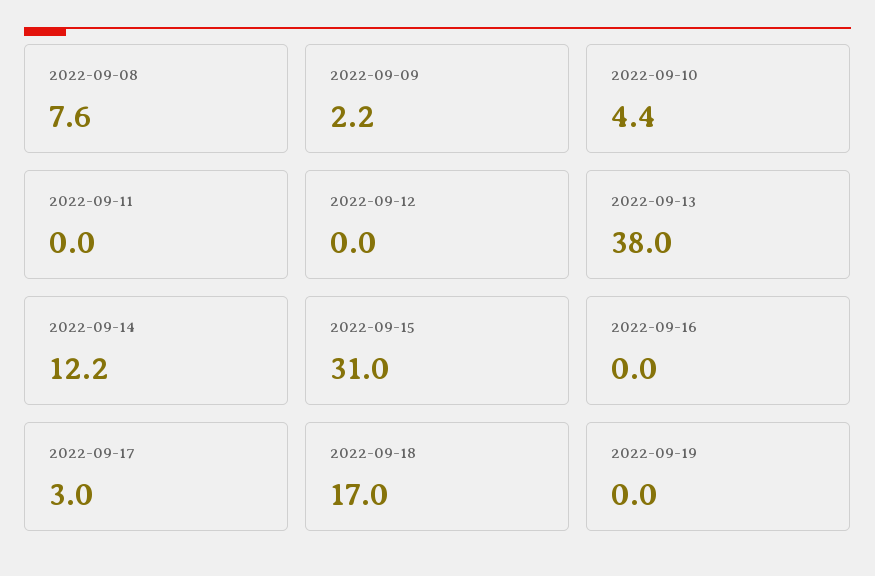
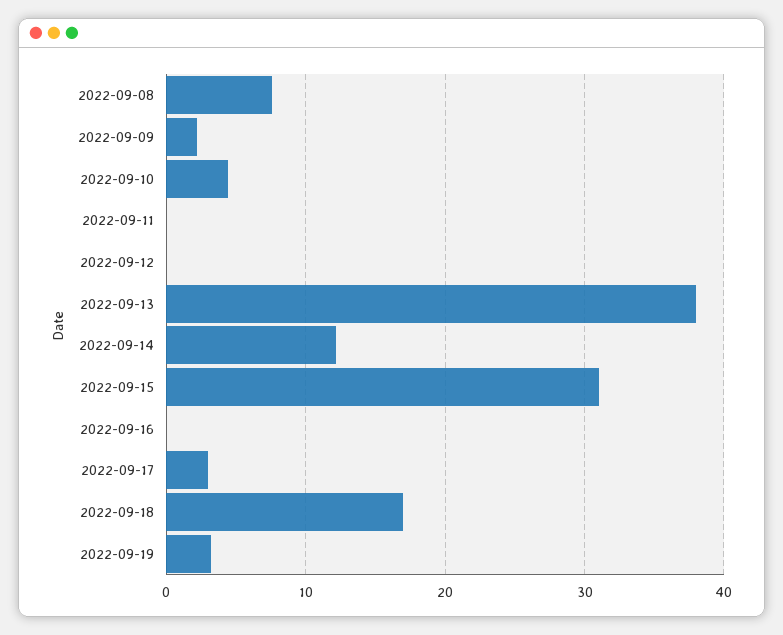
  {
    "2022-09-08": 7.6,
    "2022-09-09": 2.2,
    "2022-09-10": 4.4,
    "2022-09-11": 0,
    "2022-09-12": 0,
    "2022-09-13": 38,
    "2022-09-14": 12.2,
    "2022-09-15": 31,
    "2022-09-16": 0,
    "2022-09-17": 3,
    "2022-09-18": 17,
-   "2022-09-19": 0
+   "2022-09-19": 3
  }

